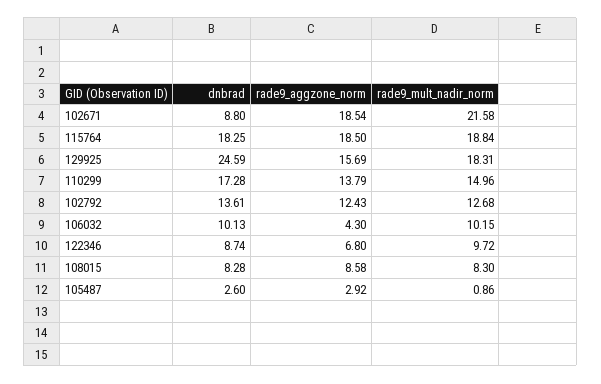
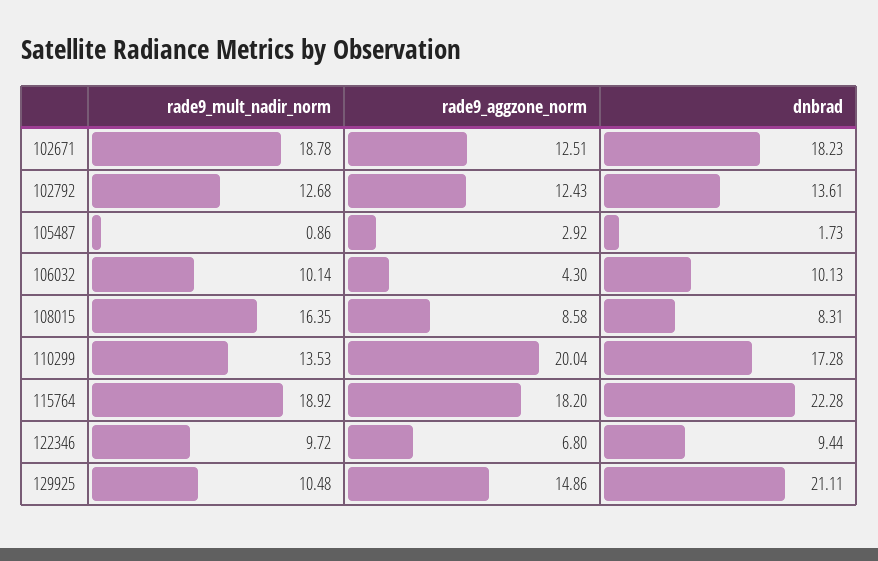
  {
    "dnbrad": {
-     "102671": 8.8,
+     "102671": 18.23,
-     "115764": 18.25,
+     "115764": 22.28,
-     "129925": 24.59,
+     "129925": 21.11,
      "110299": 17.28,
      "102792": 13.61,
      "106032": 10.13,
-     "122346": 8.74,
+     "122346": 9.44,
-     "108015": 8.28,
+     "108015": 8.31,
-     "105487": 2.6
+     "105487": 1.73
    },
    "rade9_aggzone_norm": {
-     "102671": 18.54,
+     "102671": 12.51,
-     "115764": 18.5,
+     "115764": 18.2,
-     "129925": 15.69,
+     "129925": 14.86,
-     "110299": 13.79,
+     "110299": 20.04,
      "102792": 12.43,
      "106032": 4.3,
      "122346": 6.8,
      "108015": 8.58,
      "105487": 2.92
    },
    "rade9_mult_nadir_norm": {
-     "102671": 21.58,
+     "102671": 18.78,
-     "115764": 18.84,
+     "115764": 18.92,
-     "129925": 18.31,
+     "129925": 10.48,
-     "110299": 14.96,
+     "110299": 13.53,
      "102792": 12.68,
-     "106032": 10.15,
+     "106032": 10.14,
      "122346": 9.72,
-     "108015": 8.3,
+     "108015": 16.35,
      "105487": 0.86
    }
  }

